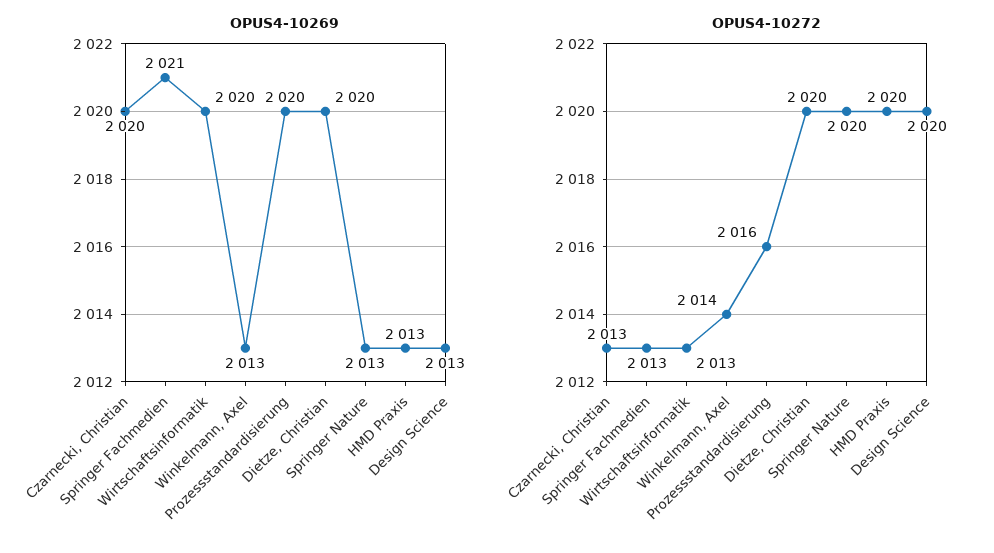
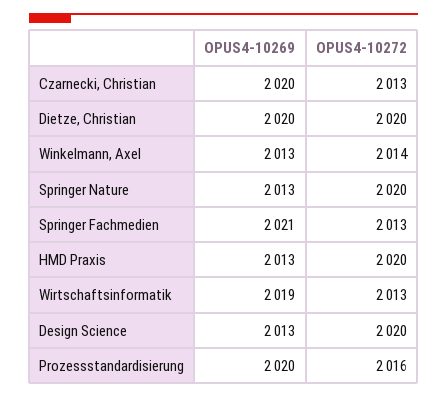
  {
    "OPUS4-10269": {
      "Czarnecki, Christian": 2020,
      "Springer Fachmedien": 2021,
-     "Wirtschaftsinformatik": 2020,
+     "Wirtschaftsinformatik": 2019,
      "Winkelmann, Axel": 2013,
      "Prozessstandardisierung": 2020,
      "Dietze, Christian": 2020,
      "Springer Nature": 2013,
      "HMD Praxis": 2013,
      "Design Science": 2013
    },
    "OPUS4-10272": {
      "Czarnecki, Christian": 2013,
      "Springer Fachmedien": 2013,
      "Wirtschaftsinformatik": 2013,
      "Winkelmann, Axel": 2014,
      "Prozessstandardisierung": 2016,
      "Dietze, Christian": 2020,
      "Springer Nature": 2020,
      "HMD Praxis": 2020,
      "Design Science": 2020
    }
  }

